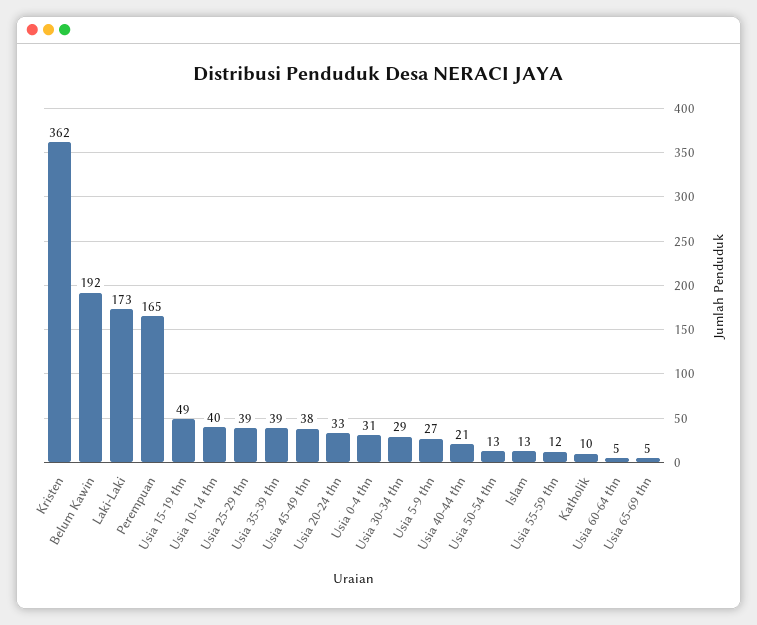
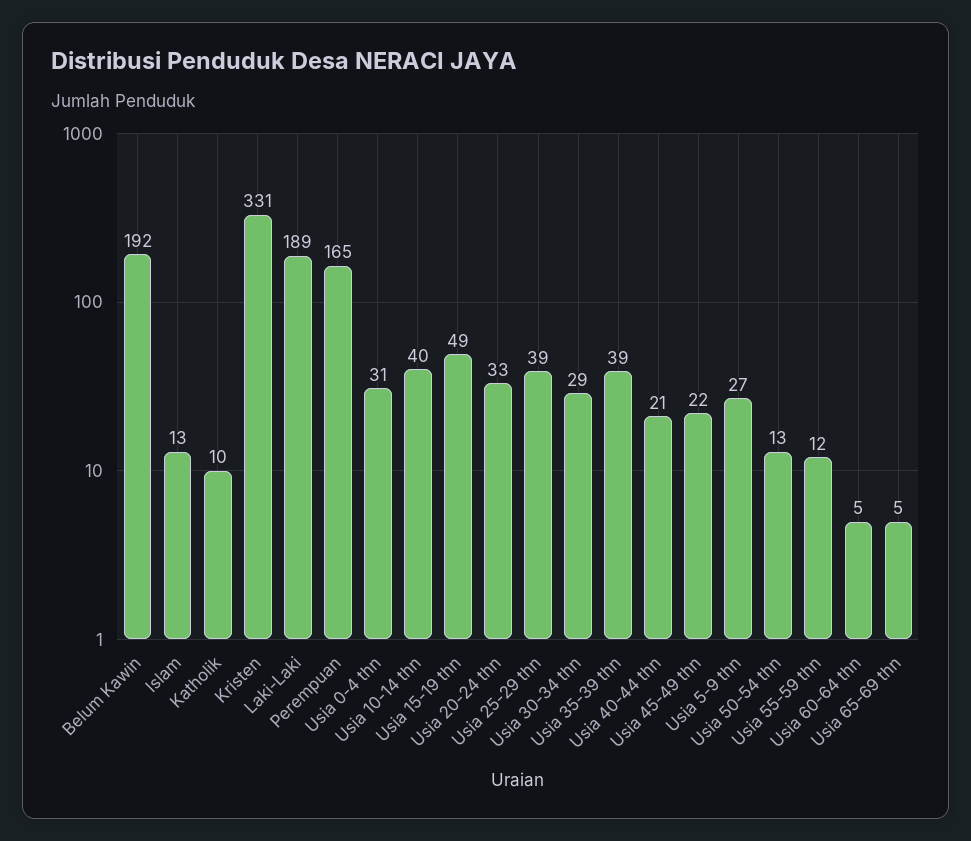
  {
-   "Kristen": 362,
+   "Kristen": 331,
    "Belum Kawin": 192,
-   "Laki-Laki": 173,
+   "Laki-Laki": 189,
    "Perempuan": 165,
    "Usia 15-19 thn": 49,
    "Usia 10-14 thn": 40,
    "Usia 25-29 thn": 39,
    "Usia 35-39 thn": 39,
-   "Usia 45-49 thn": 38,
+   "Usia 45-49 thn": 22,
    "Usia 20-24 thn": 33,
    "Usia 0-4 thn": 31,
    "Usia 30-34 thn": 29,
    "Usia 5-9 thn": 27,
    "Usia 40-44 thn": 21,
    "Usia 50-54 thn": 13,
    "Islam": 13,
    "Usia 55-59 thn": 12,
    "Katholik": 10,
    "Usia 60-64 thn": 5,
    "Usia 65-69 thn": 5
  }

